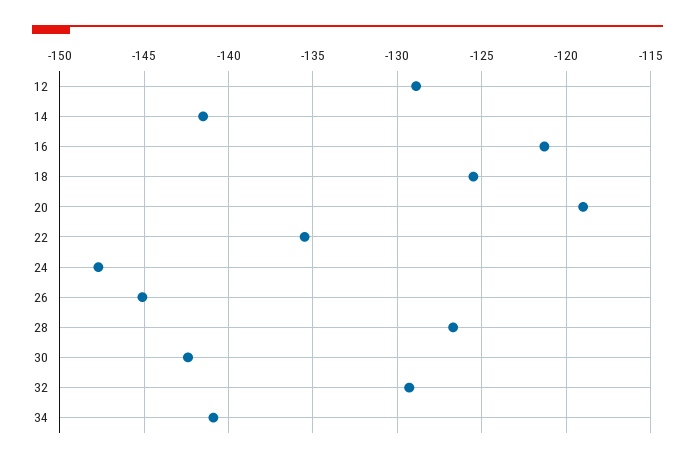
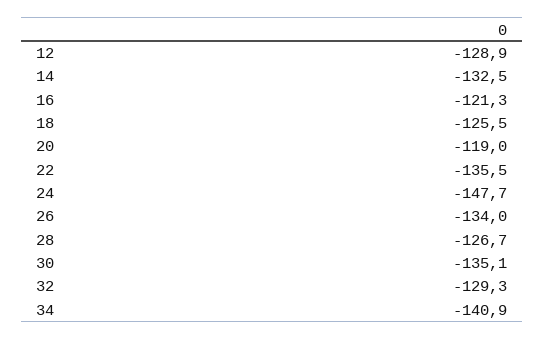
  {
    "12": -128.9,
-   "14": -141.5,
+   "14": -132.5,
    "16": -121.3,
    "18": -125.5,
    "20": -119,
    "22": -135.5,
    "24": -147.7,
-   "26": -145,
+   "26": -134,
    "28": -126.7,
-   "30": -142.5,
+   "30": -135.1,
    "32": -129.3,
    "34": -140.9
  }

